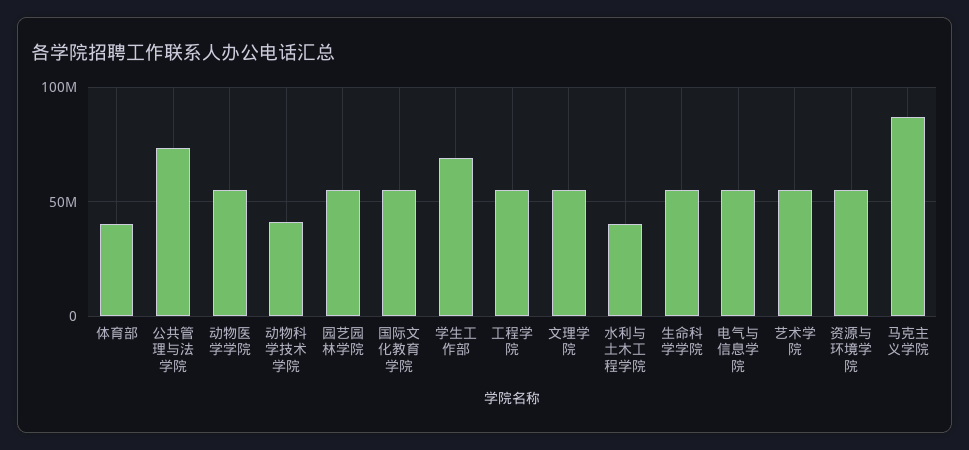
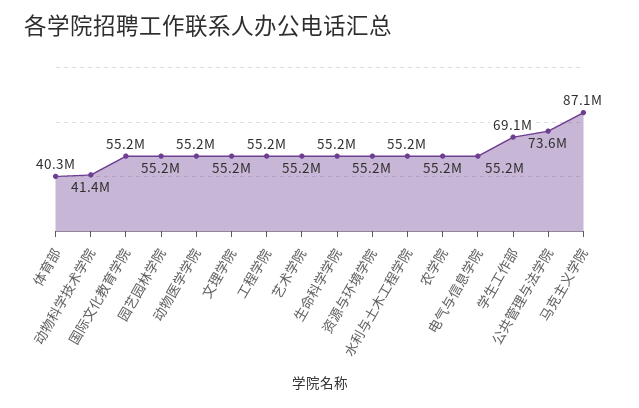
  {
    "体育部": 40300000,
    "公共管理与法学院": 73600000,
    "动物医学学院": 55200000,
    "动物科学技术学院": 41400000,
    "园艺园林学院": 55200000,
    "国际文化教育学院": 55200000,
    "学生工作部": 69100000,
    "工程学院": 55200000,
    "文理学院": 55200000,
-   "水利与土木工程学院": 40000000,
+   "水利与土木工程学院": 55200000,
    "生命科学学院": 55200000,
    "电气与信息学院": 55200000,
    "艺术学院": 55200000,
    "资源与环境学院": 55200000,
-   "马克主义学院": 87100000
+   "马克主义学院": 87100000,
+   "农学院": 55200000
  }

